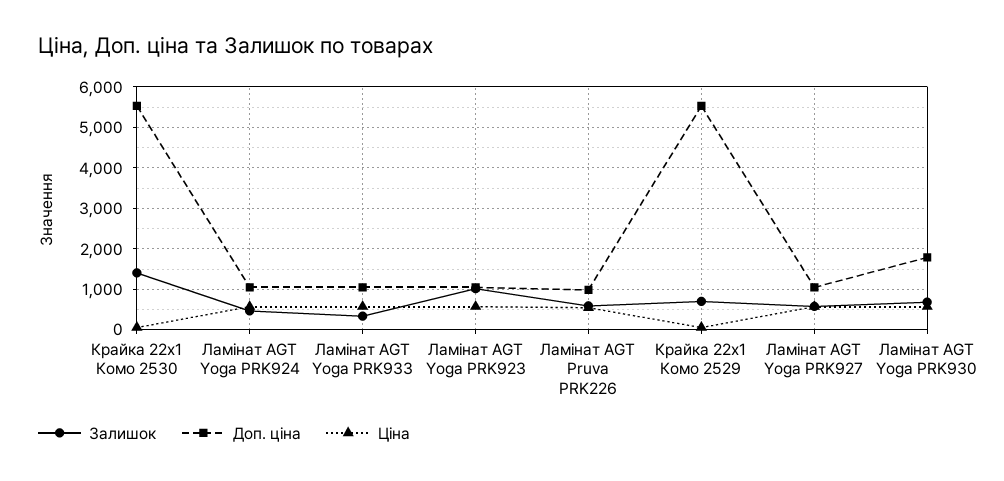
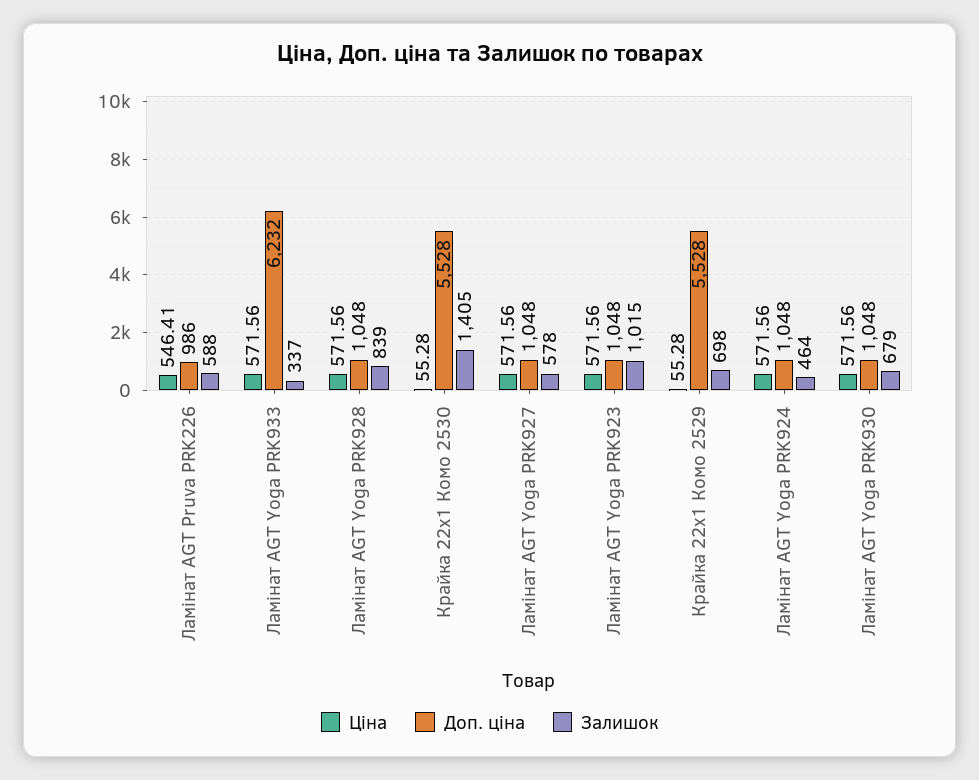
  {
    "Залишок": {
      "Крайка 22x1 Комо 2530": 1405,
      "Ламінат AGT Yoga PRK924": 464,
      "Ламінат AGT Yoga PRK933": 337,
      "Ламінат AGT Yoga PRK923": 1015,
      "Ламінат AGT Pruva PRK226": 588,
      "Крайка 22x1 Комо 2529": 698,
      "Ламінат AGT Yoga PRK927": 578,
-     "Ламінат AGT Yoga PRK930": 679
+     "Ламінат AGT Yoga PRK930": 679,
+     "Ламінат AGT Yoga PRK928": 839
    },
    "Доп. ціна": {
      "Крайка 22x1 Комо 2530": 5528,
      "Ламінат AGT Yoga PRK924": 1048,
-     "Ламінат AGT Yoga PRK933": 1000,
+     "Ламінат AGT Yoga PRK933": 6232,
      "Ламінат AGT Yoga PRK923": 1048,
      "Ламінат AGT Pruva PRK226": 986,
      "Крайка 22x1 Комо 2529": 5528,
      "Ламінат AGT Yoga PRK927": 1048,
-     "Ламінат AGT Yoga PRK930": 1800
+     "Ламінат AGT Yoga PRK930": 1048,
+     "Ламінат AGT Yoga PRK928": 1048
    },
    "Ціна": {
      "Крайка 22x1 Комо 2530": 55.28,
      "Ламінат AGT Yoga PRK924": 571.56,
      "Ламінат AGT Yoga PRK933": 571.56,
      "Ламінат AGT Yoga PRK923": 571.56,
      "Ламінат AGT Pruva PRK226": 546.41,
      "Крайка 22x1 Комо 2529": 55.28,
      "Ламінат AGT Yoga PRK927": 571.56,
-     "Ламінат AGT Yoga PRK930": 571.56
+     "Ламінат AGT Yoga PRK930": 571.56,
+     "Ламінат AGT Yoga PRK928": 571.56
    }
  }

